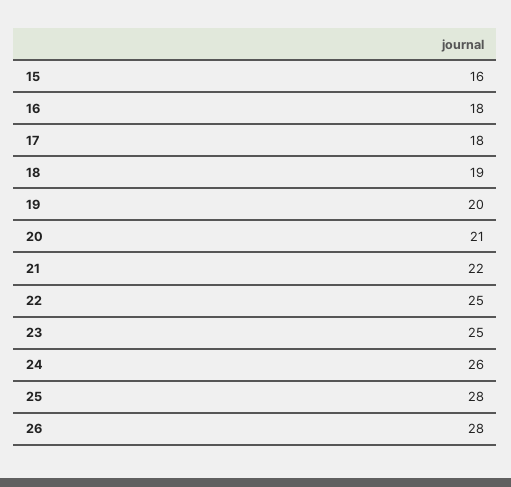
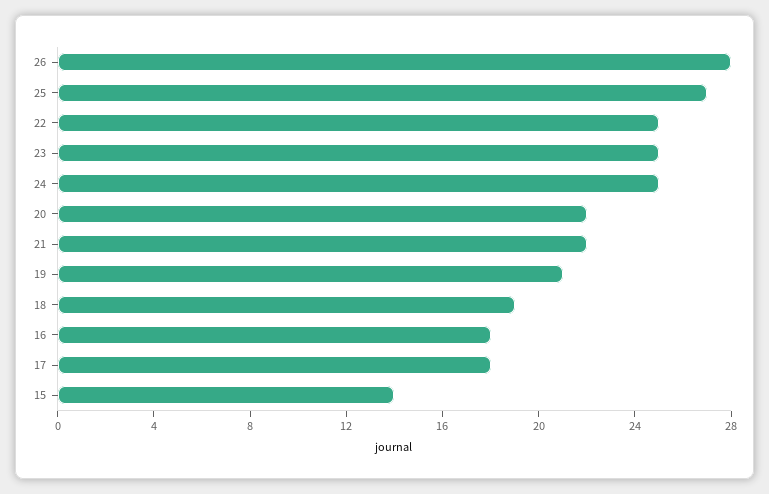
  {
-   "15": 16,
+   "15": 14,
    "16": 18,
    "17": 18,
    "18": 19,
-   "19": 20,
+   "19": 21,
-   "20": 21,
+   "20": 22,
    "21": 22,
    "22": 25,
    "23": 25,
-   "24": 26,
+   "24": 25,
-   "25": 28,
+   "25": 27,
    "26": 28
  }

